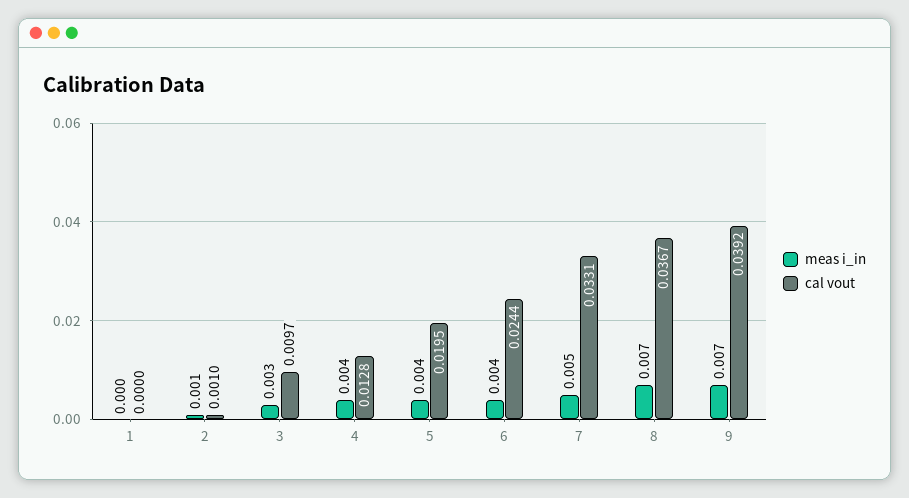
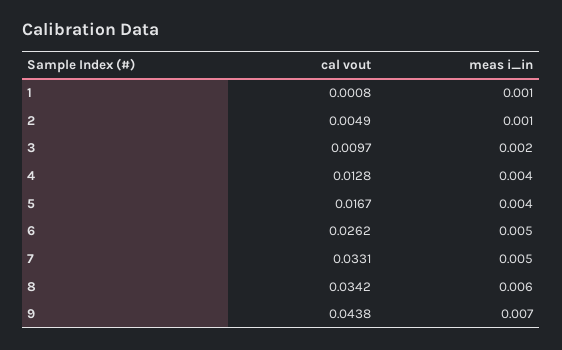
  {
    "meas i_in": {
-     "1": 0,
+     "1": 0.001,
      "2": 0.001,
-     "3": 0.003,
+     "3": 0.002,
      "4": 0.004,
      "5": 0.004,
-     "6": 0.004,
+     "6": 0.005,
      "7": 0.005,
-     "8": 0.007,
+     "8": 0.006,
      "9": 0.007
    },
    "cal vout": {
-     "1": 0,
+     "1": 0.0008,
-     "2": 0.001,
+     "2": 0.0049,
      "3": 0.0097,
      "4": 0.0128,
-     "5": 0.0195,
+     "5": 0.0167,
-     "6": 0.0244,
+     "6": 0.0262,
      "7": 0.0331,
-     "8": 0.0367,
+     "8": 0.0342,
-     "9": 0.0392
+     "9": 0.0438
    }
  }

